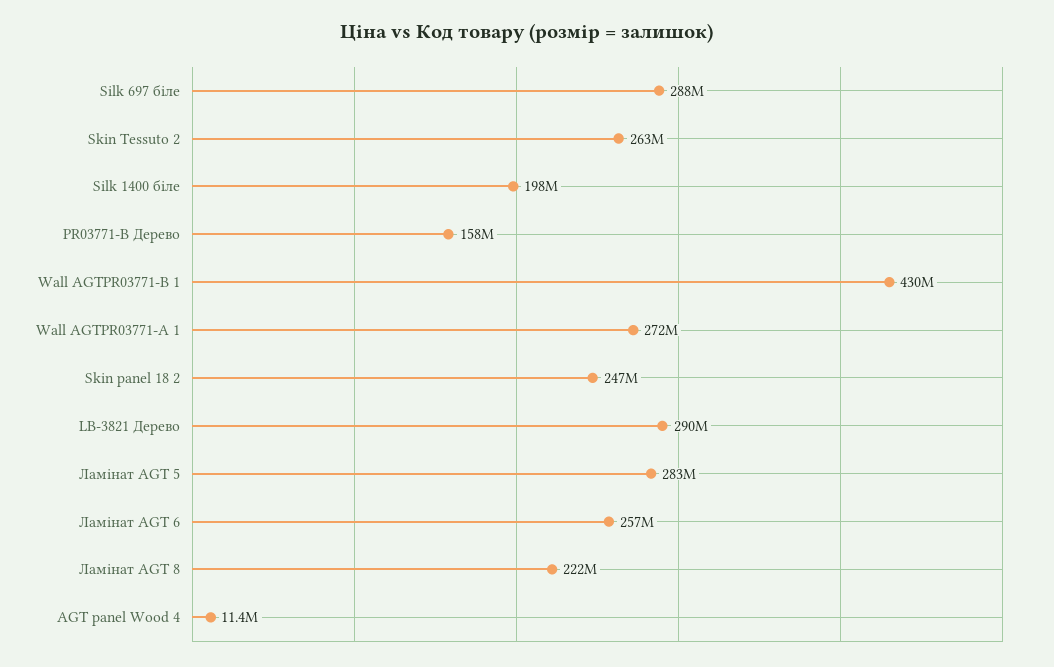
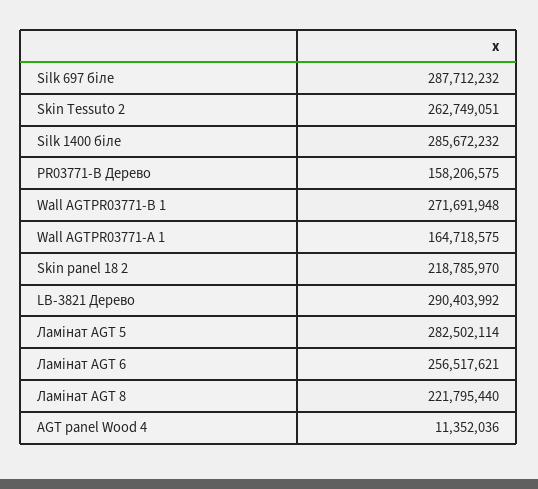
  {
    "Silk 697 біле": 287712232,
    "Skin Tessuto 2": 262749051,
-   "Silk 1400 біле": 198000000,
+   "Silk 1400 біле": 285672232,
    "PR03771-B Дерево": 158206575,
-   "Wall AGTPR03771-B 1": 430000000,
+   "Wall AGTPR03771-B 1": 271691948,
-   "Wall AGTPR03771-A 1": 272000000,
+   "Wall AGTPR03771-A 1": 164718575,
-   "Skin panel 18 2": 247000000,
+   "Skin panel 18 2": 218785970,
    "LB-3821 Дерево": 290403992,
    "Ламінат AGT 5": 282502114,
    "Ламінат AGT 6": 256517621,
    "Ламінат AGT 8": 221795440,
    "AGT panel Wood 4": 11352036
  }

